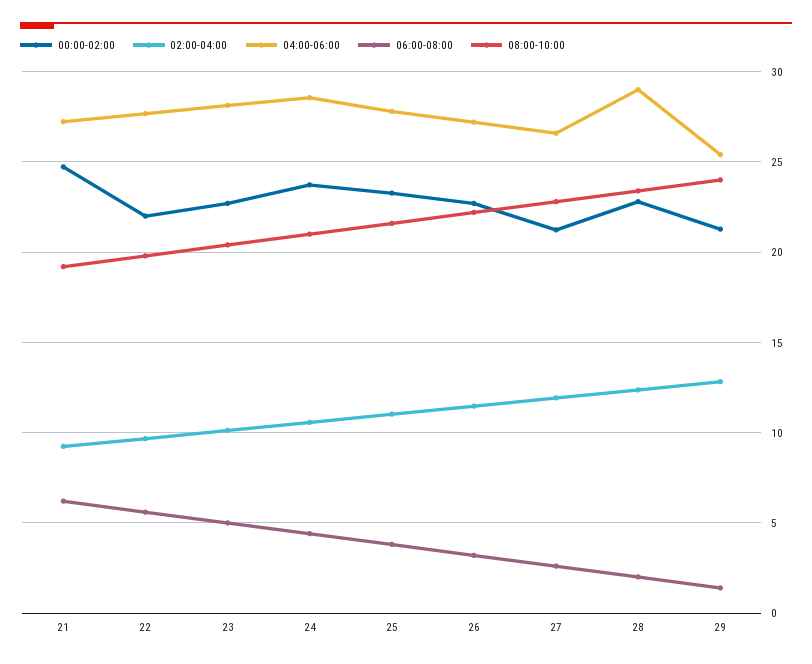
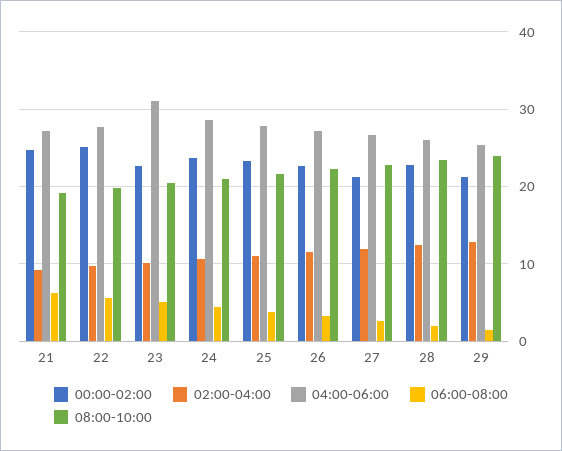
  {
    "00:00-02:00": {
      "21": 24.5,
-     "22": 22,
+     "22": 25,
      "23": 22.5,
      "24": 23.5,
      "25": 23.5,
      "26": 22.5,
      "27": 21,
      "28": 23,
      "29": 21.5
    },
    "02:00-04:00": {
      "21": 9,
      "22": 9.5,
      "23": 10,
      "24": 10.5,
      "25": 11,
      "26": 11.5,
      "27": 12,
      "28": 12.5,
      "29": 13
    },
    "04:00-06:00": {
      "21": 27,
      "22": 27.5,
-     "23": 28,
+     "23": 31,
      "24": 28.5,
      "25": 28,
      "26": 27,
      "27": 26.5,
-     "28": 29,
+     "28": 26,
      "29": 25.5
    },
    "06:00-08:00": {
      "21": 6,
      "22": 5.5,
      "23": 5,
      "24": 4.5,
      "25": 4,
      "26": 3,
      "27": 2.5,
      "28": 2,
      "29": 1.5
    },
    "08:00-10:00": {
      "21": 19,
      "22": 20,
      "23": 20.5,
      "24": 21,
      "25": 21.5,
      "26": 22,
      "27": 23,
      "28": 23.5,
      "29": 24
    }
  }

